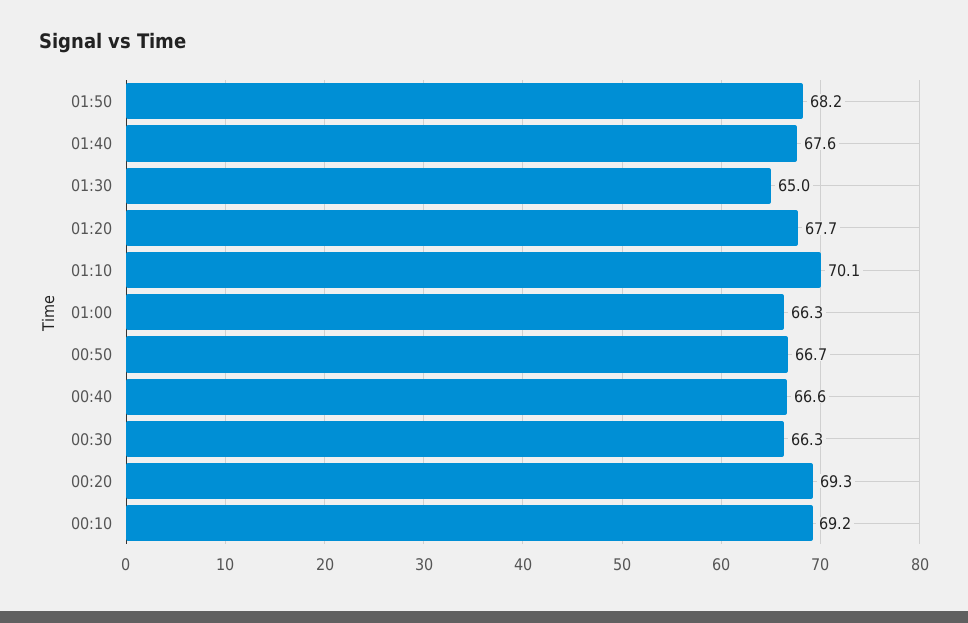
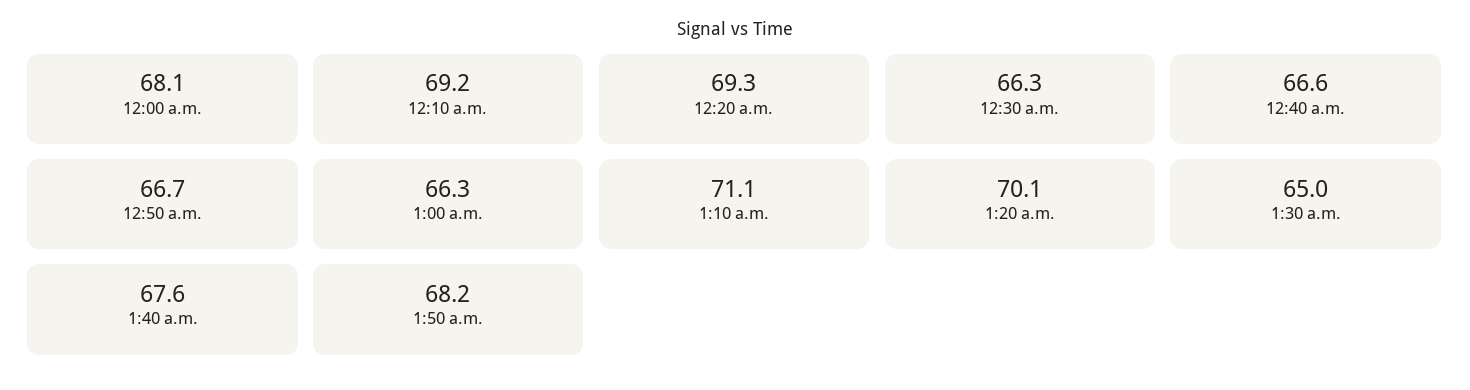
  {
    "01:50": 68.2,
    "01:40": 67.6,
    "01:30": 65,
-   "01:20": 67.7,
+   "01:20": 70.1,
-   "01:10": 70.1,
+   "01:10": 71.1,
    "01:00": 66.3,
    "00:50": 66.7,
    "00:40": 66.6,
    "00:30": 66.3,
    "00:20": 69.3,
-   "00:10": 69.2
+   "00:10": 69.2,
+   "12:00 a.m.": 68.1
  }

